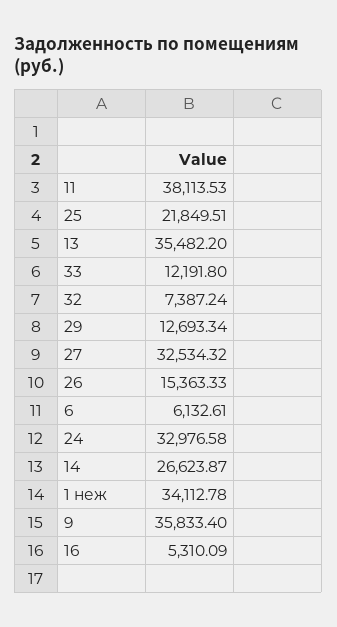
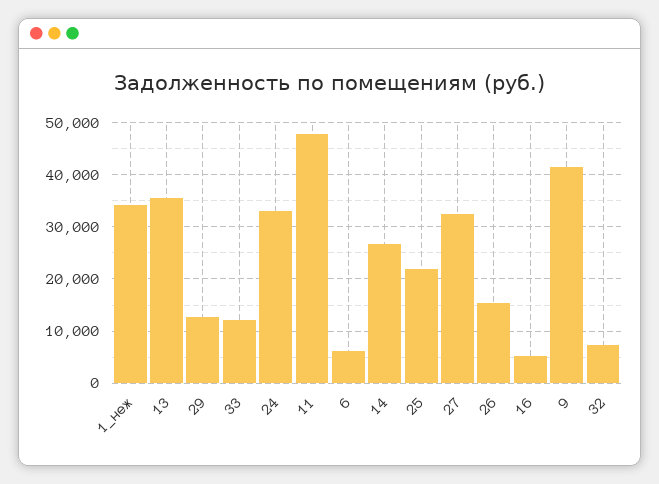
  {
-   "11": 38113.53,
+   "11": 48000,
    "25": 21849.51,
    "13": 35482.2,
    "33": 12191.8,
    "32": 7387.24,
    "29": 12693.34,
    "27": 32534.32,
    "26": 15363.33,
    "6": 6132.61,
    "24": 32976.58,
    "14": 26623.87,
    "1 неж": 34112.78,
-   "9": 35833.4,
+   "9": 42000,
    "16": 5310.09
  }

